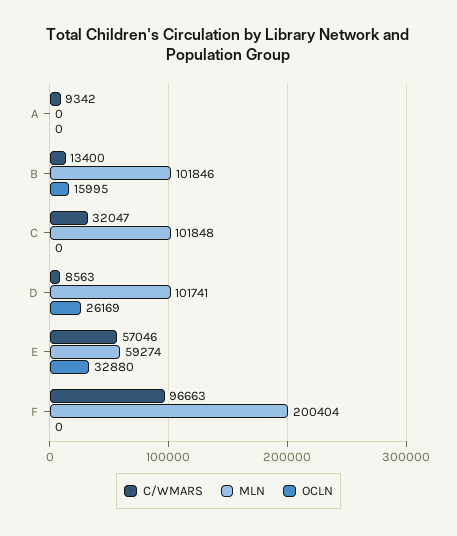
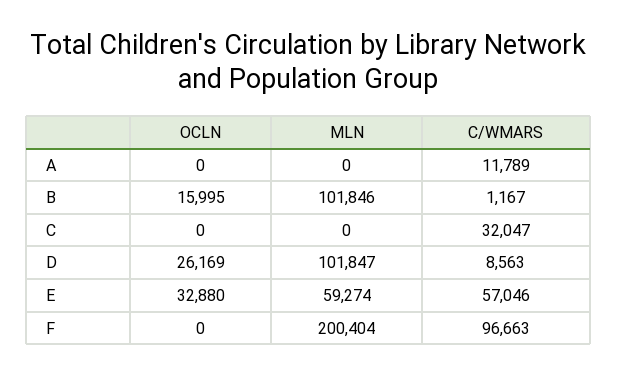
  {
    "C/WMARS": {
-     "A": 9342,
+     "A": 11789,
-     "B": 13400,
+     "B": 1167,
      "C": 32047,
      "D": 8563,
      "E": 57046,
      "F": 96663
    },
    "MLN": {
      "A": 0,
      "B": 101846,
-     "C": 101848,
+     "C": 0,
-     "D": 101741,
+     "D": 101847,
      "E": 59274,
      "F": 200404
    },
    "OCLN": {
      "A": 0,
      "B": 15995,
      "C": 0,
      "D": 26169,
      "E": 32880,
      "F": 0
    }
  }

